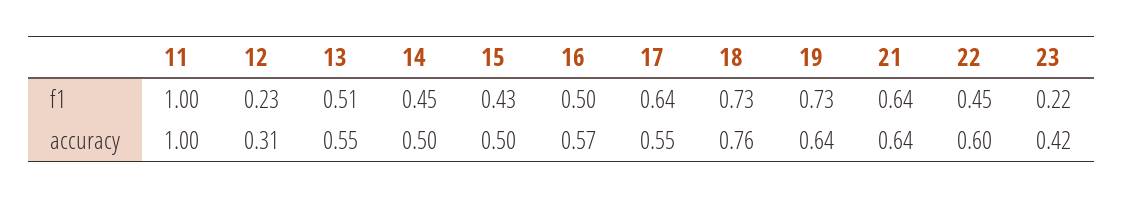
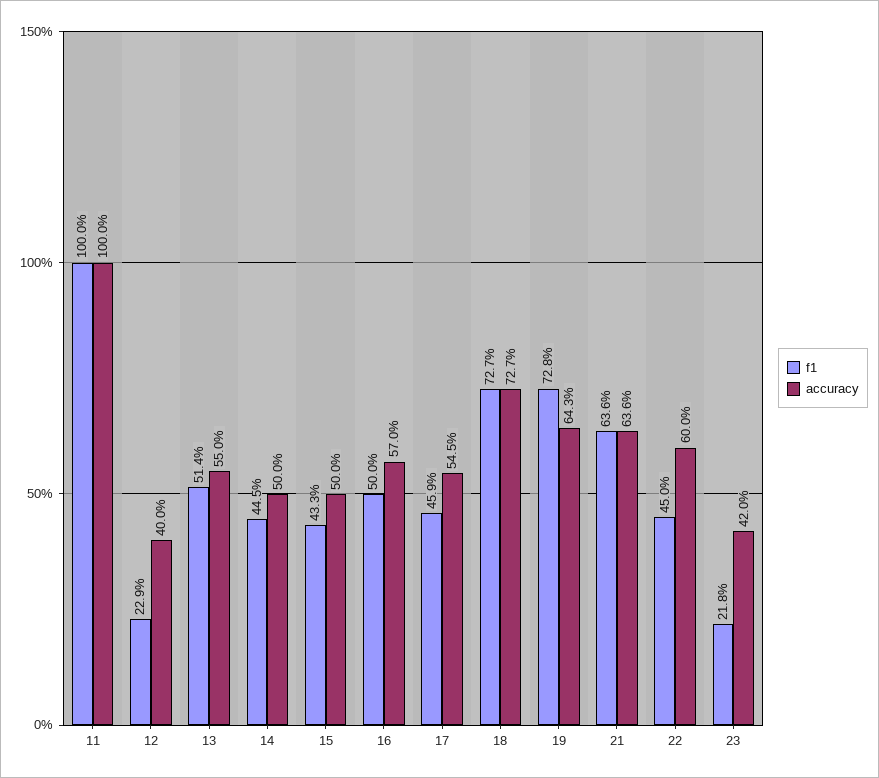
  {
    "f1": {
      "11": 1,
      "12": 0.229,
      "13": 0.514,
      "14": 0.445,
      "15": 0.433,
      "16": 0.5,
-     "17": 0.64,
+     "17": 0.459,
      "18": 0.727,
      "19": 0.728,
      "21": 0.636,
      "22": 0.45,
      "23": 0.218
    },
    "accuracy": {
      "11": 1,
-     "12": 0.31,
+     "12": 0.4,
      "13": 0.55,
      "14": 0.5,
      "15": 0.5,
      "16": 0.57,
      "17": 0.545,
-     "18": 0.76,
+     "18": 0.727,
      "19": 0.643,
      "21": 0.636,
      "22": 0.6,
      "23": 0.42
    }
  }

